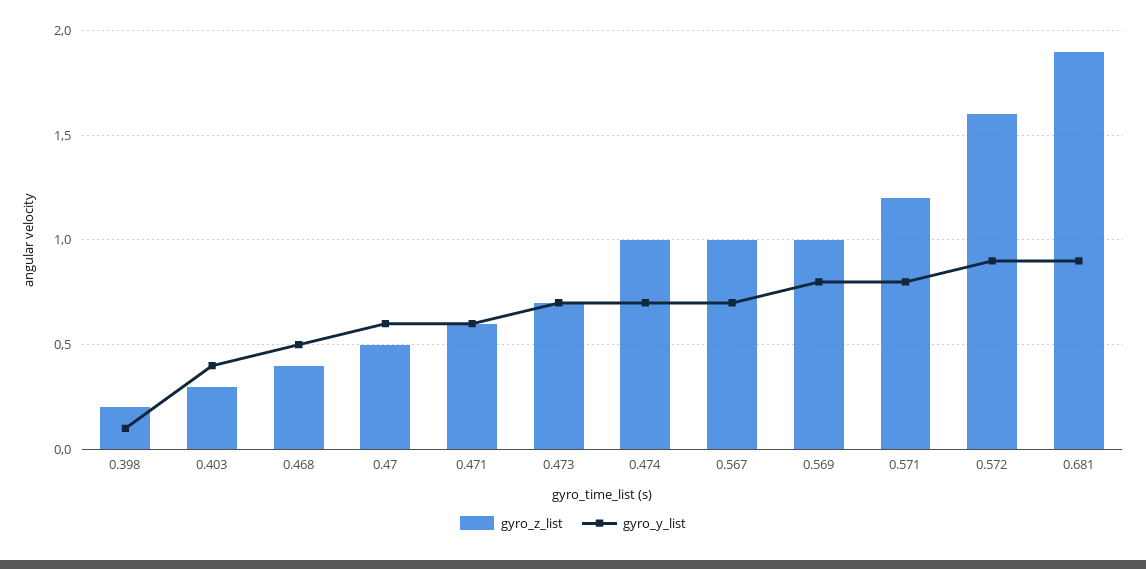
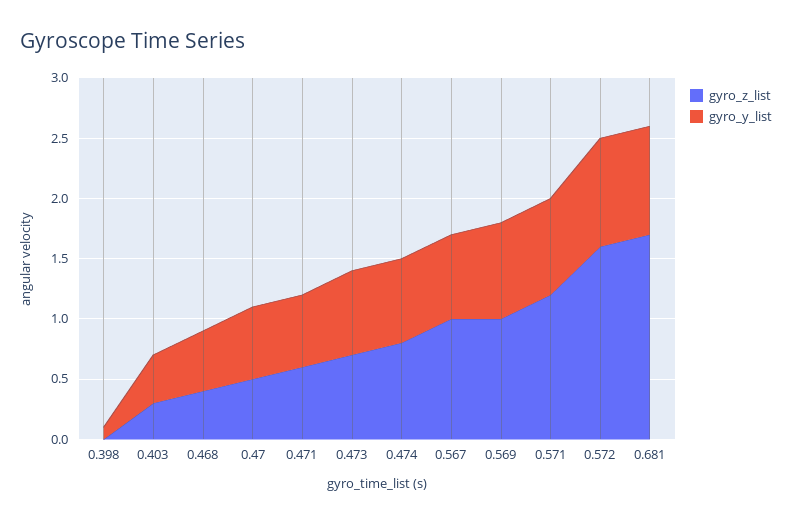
  {
    "gyro_z_list": {
-     "0.398": 0.2,
+     "0.398": 0,
      "0.403": 0.3,
      "0.468": 0.4,
      "0.47": 0.5,
      "0.471": 0.6,
      "0.473": 0.7,
-     "0.474": 1,
+     "0.474": 0.8,
      "0.567": 1,
      "0.569": 1,
      "0.571": 1.2,
      "0.572": 1.6,
-     "0.681": 1.9
+     "0.681": 1.7
    },
    "gyro_y_list": {
      "0.398": 0.1,
      "0.403": 0.4,
      "0.468": 0.5,
      "0.47": 0.6,
      "0.471": 0.6,
      "0.473": 0.7,
      "0.474": 0.7,
      "0.567": 0.7,
      "0.569": 0.8,
      "0.571": 0.8,
      "0.572": 0.9,
      "0.681": 0.9
    }
  }

